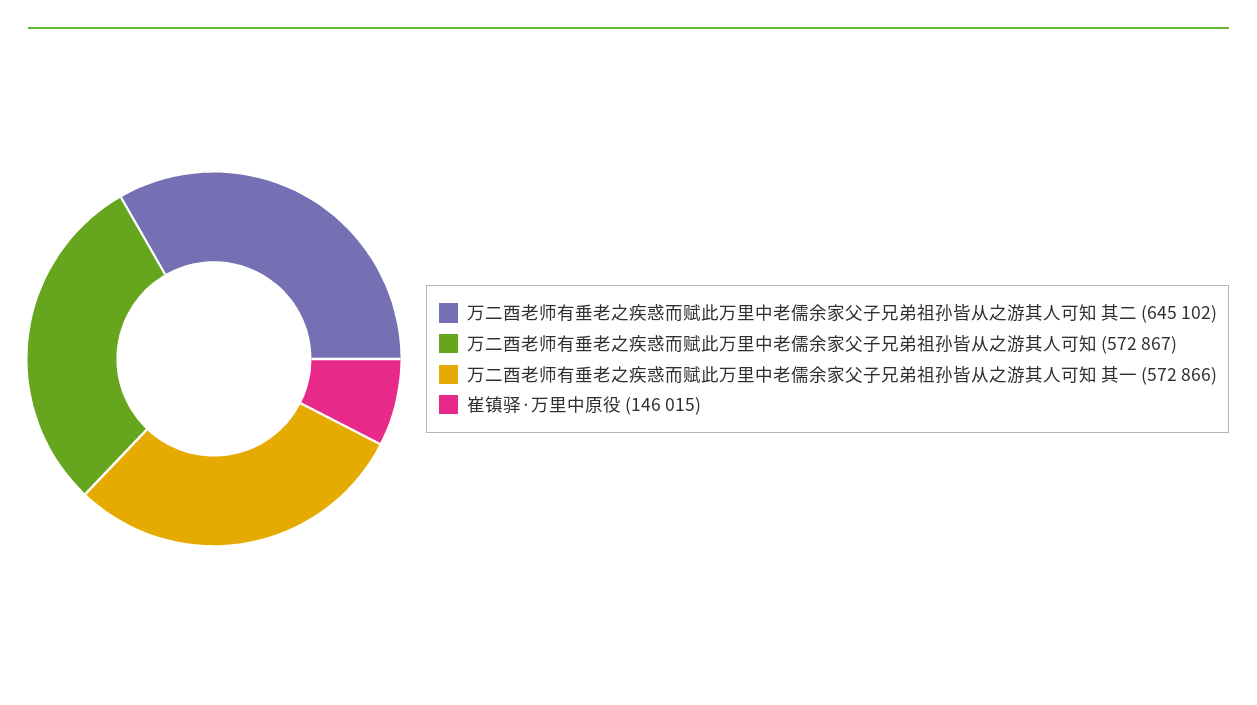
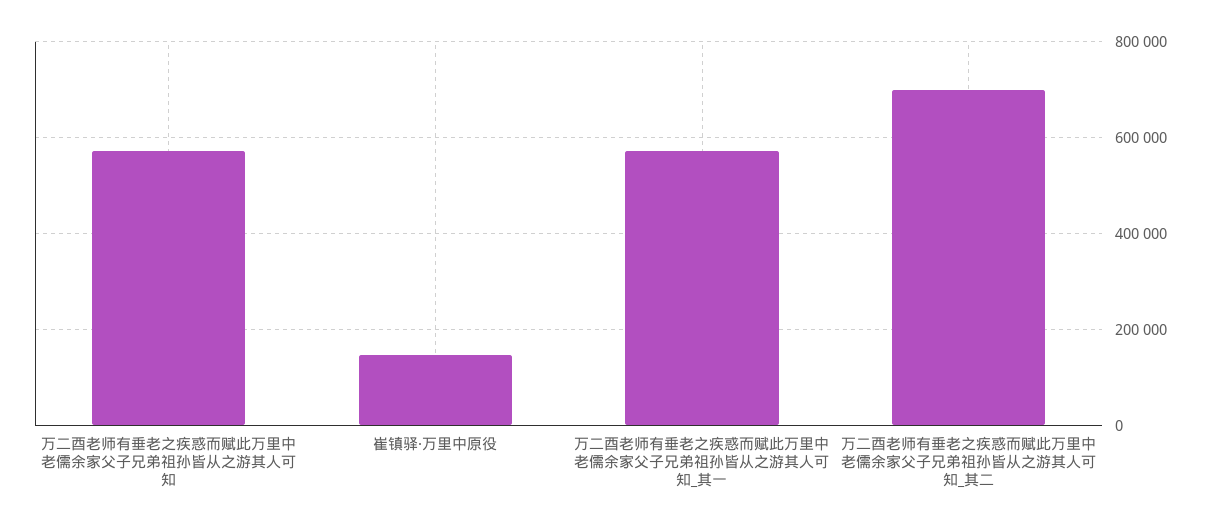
  {
-   "万二酉老师有垂老之疾惑而赋此万里中老儒余家父子兄弟祖孙皆从之游其人可知 其二": 645102,
+   "万二酉老师有垂老之疾惑而赋此万里中老儒余家父子兄弟祖孙皆从之游其人可知 其二": 700000,
    "万二酉老师有垂老之疾惑而赋此万里中老儒余家父子兄弟祖孙皆从之游其人可知": 572867,
    "万二酉老师有垂老之疾惑而赋此万里中老儒余家父子兄弟祖孙皆从之游其人可知 其一": 572866,
    "崔镇驿·万里中原役": 146015
  }

